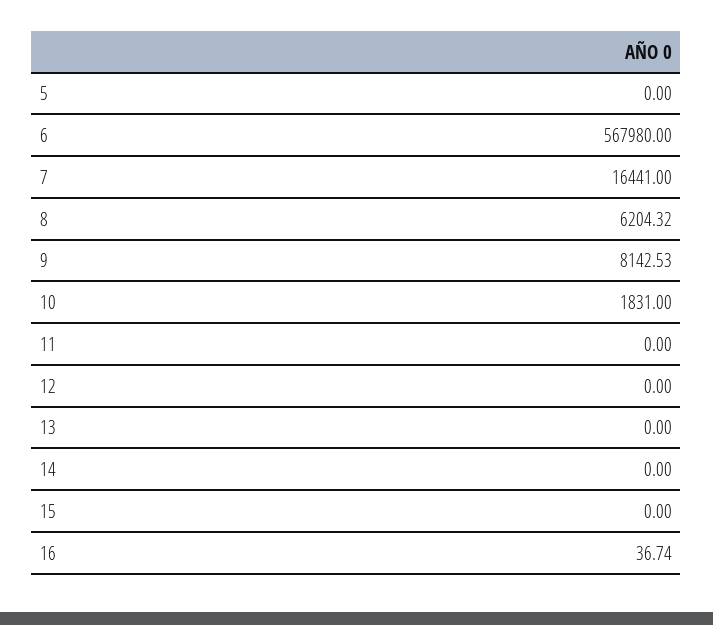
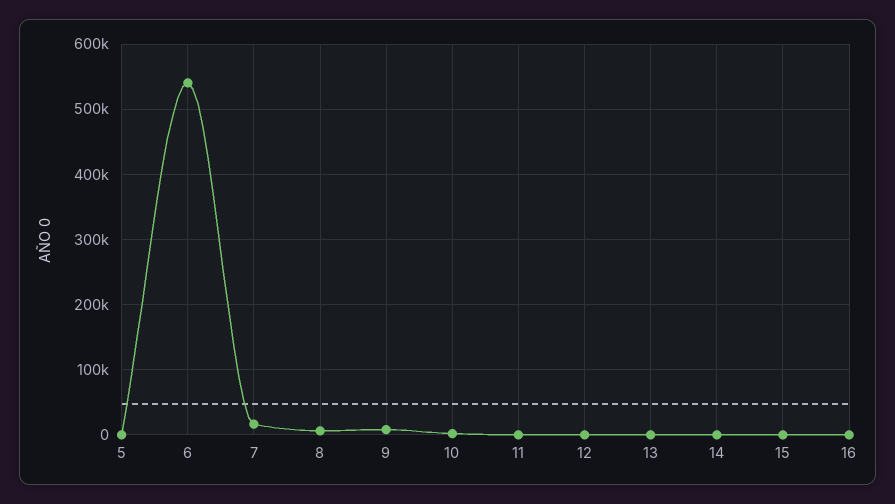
  {
    "5": 0,
-   "6": 567980,
+   "6": 540000,
    "7": 16441,
    "8": 6204.32,
    "9": 8142.53,
    "10": 1831,
    "11": 0,
    "12": 0,
    "13": 0,
    "14": 0,
    "15": 0,
    "16": 36.74
  }

